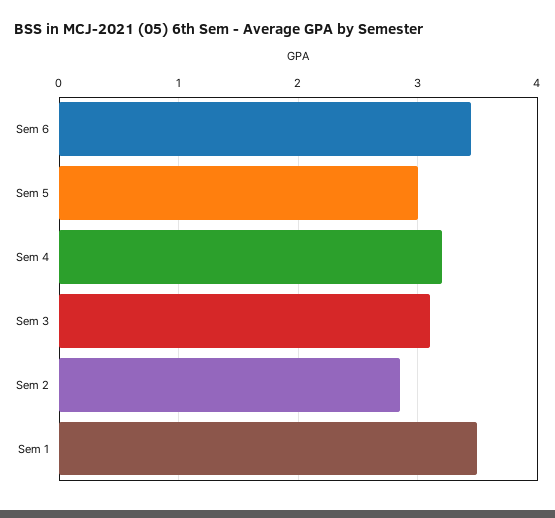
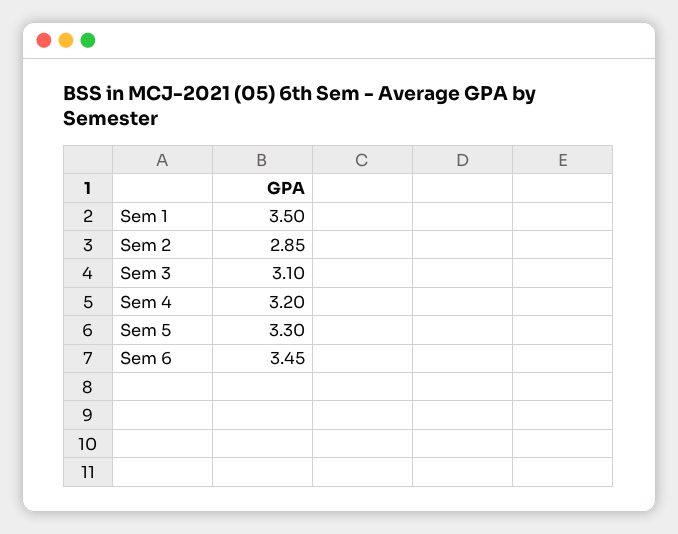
  {
    "Sem 6": 3.45,
-   "Sem 5": 3,
+   "Sem 5": 3.3,
    "Sem 4": 3.2,
    "Sem 3": 3.1,
    "Sem 2": 2.85,
    "Sem 1": 3.5
  }

